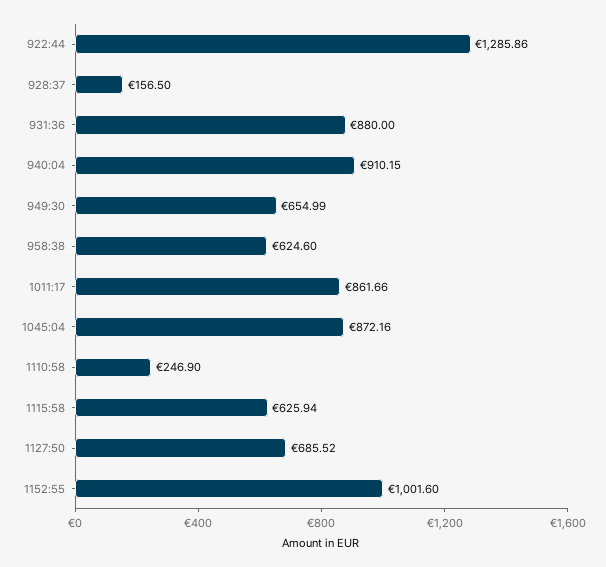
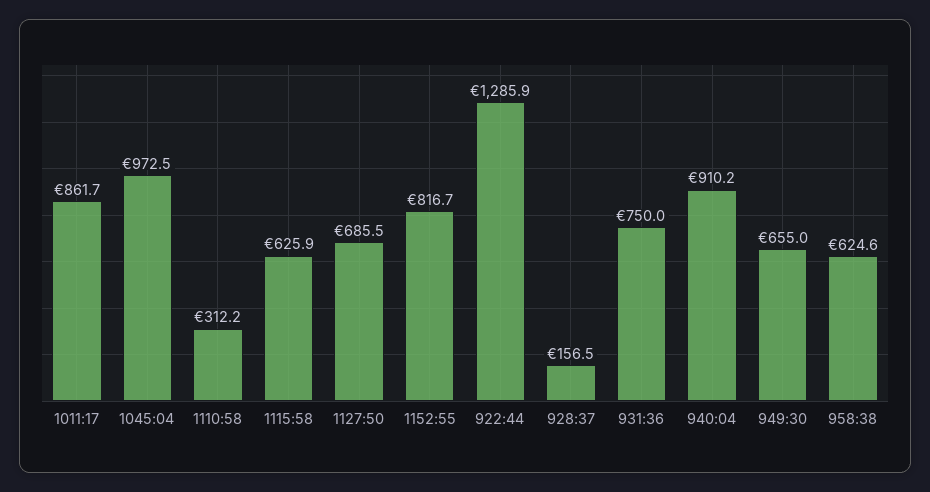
  {
    "922:44": 1285.86,
    "928:37": 156.5,
-   "931:36": 880,
+   "931:36": 750,
    "940:04": 910.15,
    "949:30": 654.99,
    "958:38": 624.6,
    "1011:17": 861.66,
-   "1045:04": 872.16,
+   "1045:04": 972.5,
-   "1110:58": 246.9,
+   "1110:58": 312.2,
    "1115:58": 625.94,
    "1127:50": 685.52,
-   "1152:55": 1001.6
+   "1152:55": 816.7
  }

